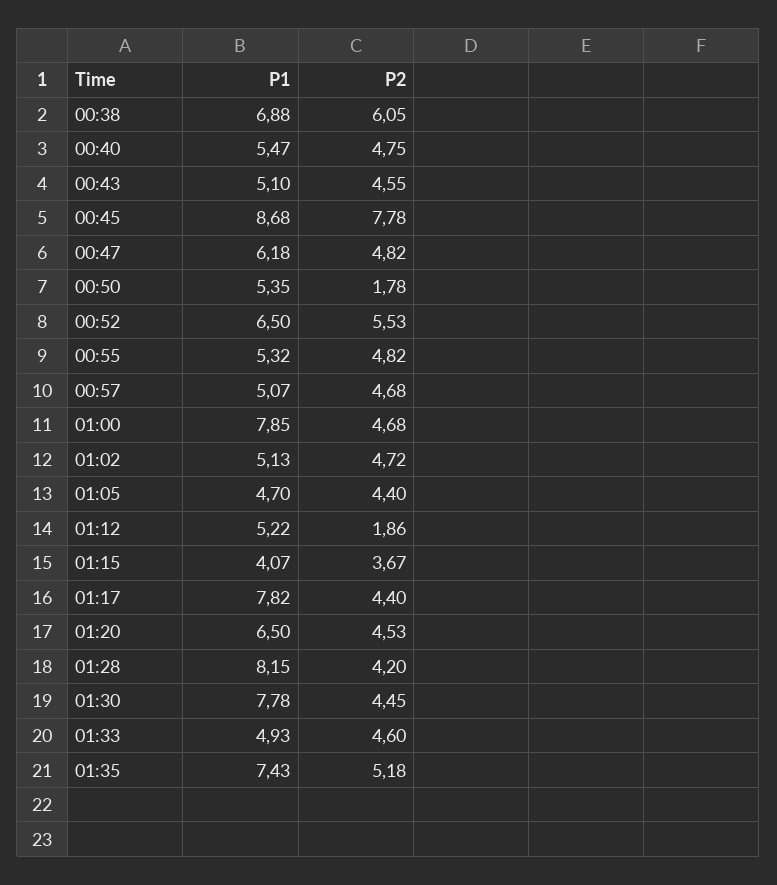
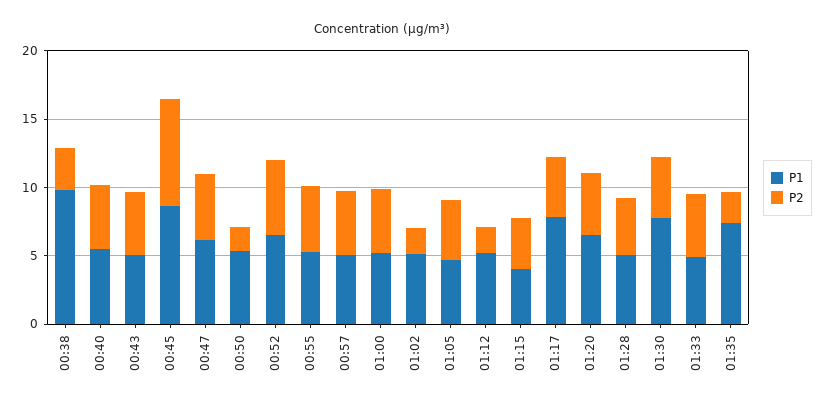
  {
    "P1": {
-     "00:38": 6.88,
+     "00:38": 10,
      "00:40": 5.47,
      "00:43": 5.1,
      "00:45": 8.68,
      "00:47": 6.18,
      "00:50": 5.35,
      "00:52": 6.5,
      "00:55": 5.32,
      "00:57": 5.07,
-     "01:00": 7.85,
+     "01:00": 5,
      "01:02": 5.13,
      "01:05": 4.7,
      "01:12": 5.22,
      "01:15": 4.07,
      "01:17": 7.82,
      "01:20": 6.5,
-     "01:28": 8.15,
+     "01:28": 5,
      "01:30": 7.78,
      "01:33": 4.93,
      "01:35": 7.43
    },
    "P2": {
-     "00:38": 6.05,
+     "00:38": 3,
      "00:40": 4.75,
      "00:43": 4.55,
      "00:45": 7.78,
      "00:47": 4.82,
      "00:50": 1.78,
      "00:52": 5.53,
      "00:55": 4.82,
      "00:57": 4.68,
      "01:00": 4.68,
-     "01:02": 4.72,
+     "01:02": 2,
      "01:05": 4.4,
      "01:12": 1.86,
      "01:15": 3.67,
      "01:17": 4.4,
      "01:20": 4.53,
      "01:28": 4.2,
      "01:30": 4.45,
      "01:33": 4.6,
-     "01:35": 5.18
+     "01:35": 2
    }
  }

